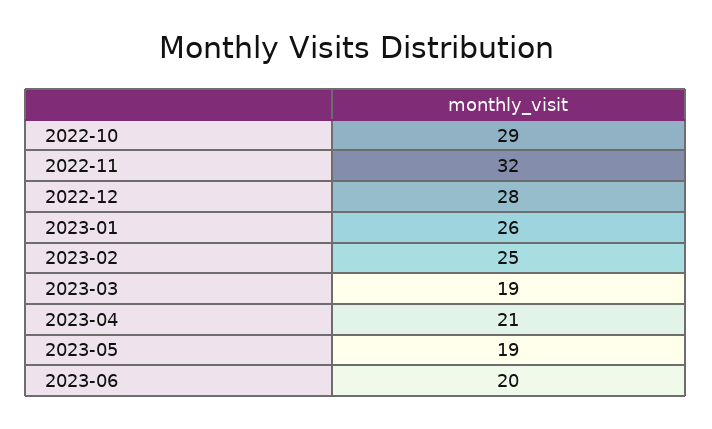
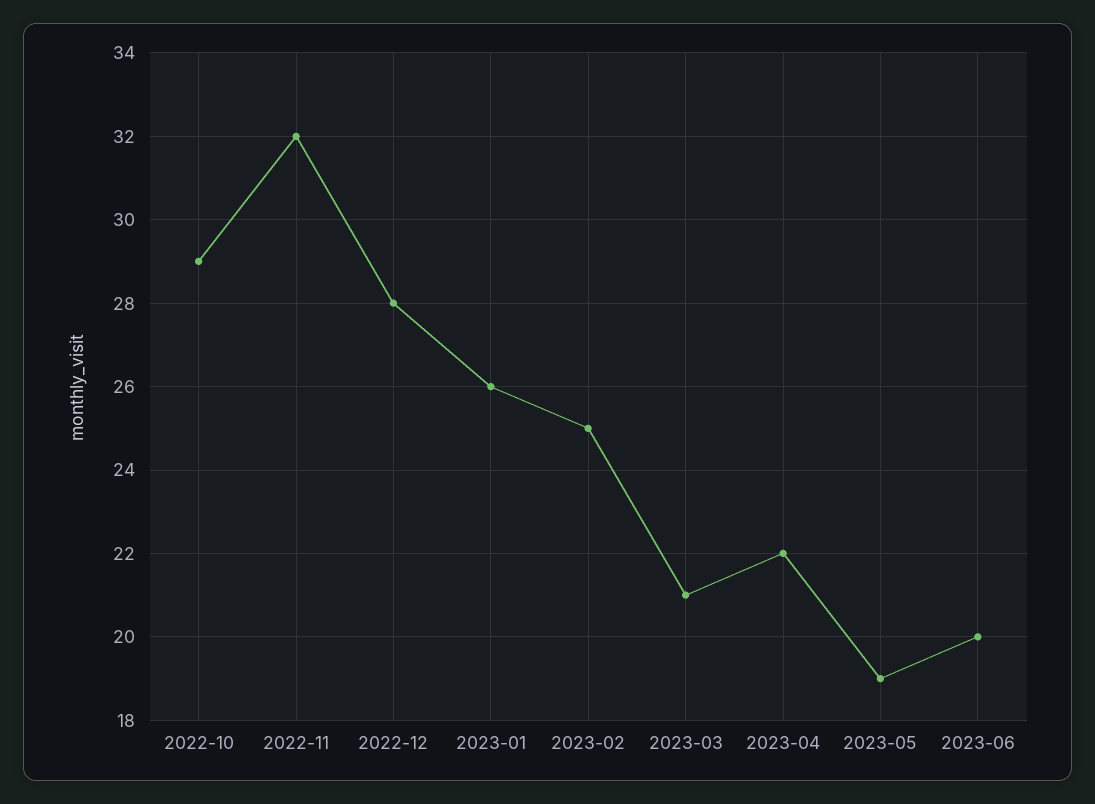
  {
    "2022-10": 29,
    "2022-11": 32,
    "2022-12": 28,
    "2023-01": 26,
    "2023-02": 25,
-   "2023-03": 19,
+   "2023-03": 21,
-   "2023-04": 21,
+   "2023-04": 22,
    "2023-05": 19,
    "2023-06": 20
  }

